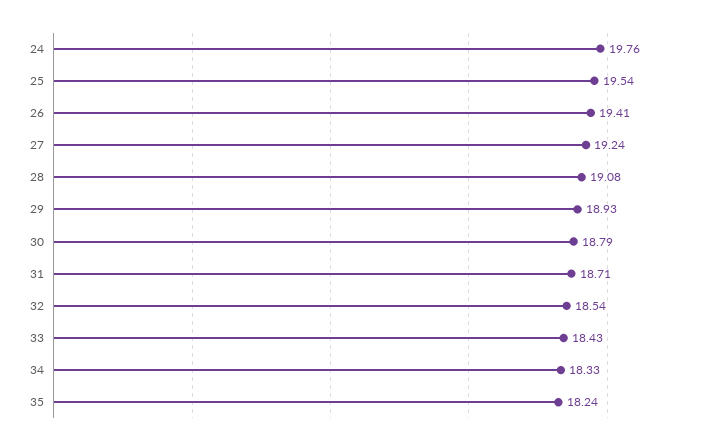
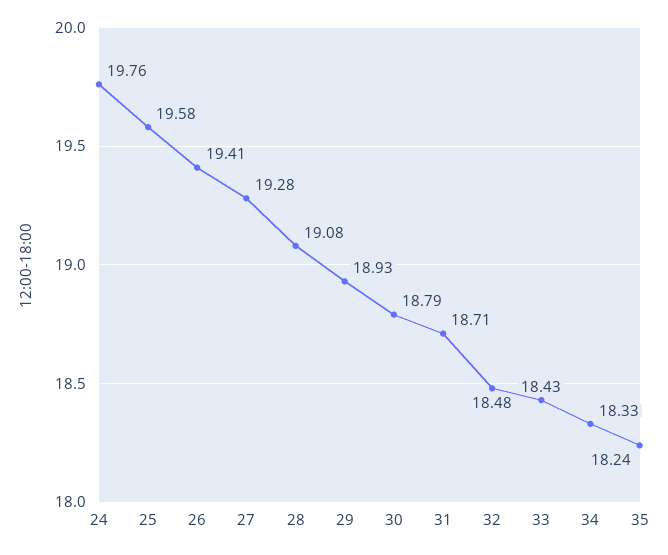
  {
    "24": 19.76,
-   "25": 19.54,
+   "25": 19.58,
    "26": 19.41,
-   "27": 19.24,
+   "27": 19.28,
    "28": 19.08,
    "29": 18.93,
    "30": 18.79,
    "31": 18.71,
-   "32": 18.54,
+   "32": 18.48,
    "33": 18.43,
    "34": 18.33,
    "35": 18.24
  }

